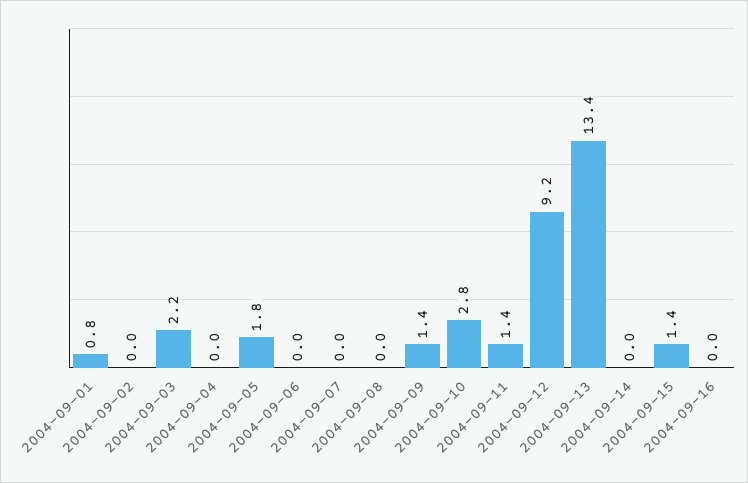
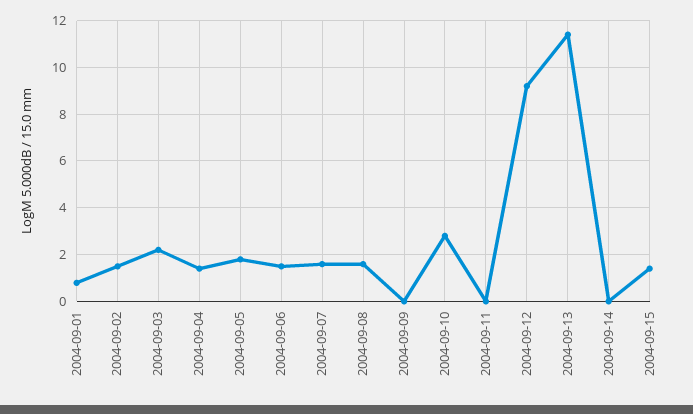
  {
    "2004-09-01": 0.8,
-   "2004-09-02": 0,
+   "2004-09-02": 1.5,
    "2004-09-03": 2.2,
-   "2004-09-04": 0,
+   "2004-09-04": 1.5,
    "2004-09-05": 1.8,
-   "2004-09-06": 0,
+   "2004-09-06": 1.5,
-   "2004-09-07": 0,
+   "2004-09-07": 1.5,
-   "2004-09-08": 0,
+   "2004-09-08": 1.5,
-   "2004-09-09": 1.4,
+   "2004-09-09": 0,
    "2004-09-10": 2.8,
-   "2004-09-11": 1.4,
+   "2004-09-11": 0,
    "2004-09-12": 9.2,
-   "2004-09-13": 13.4,
+   "2004-09-13": 11.5,
    "2004-09-14": 0,
-   "2004-09-15": 1.4,
+   "2004-09-15": 1.4
-   "2004-09-16": 0
  }

